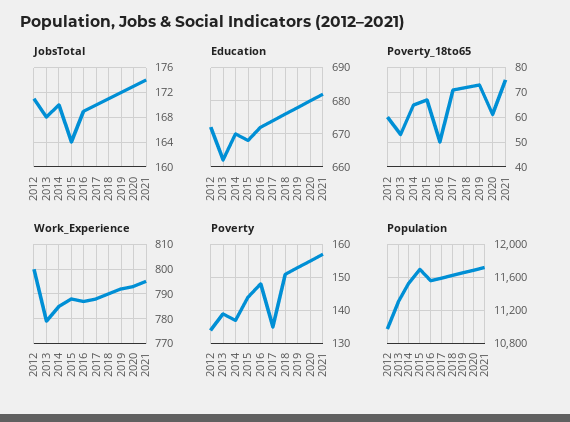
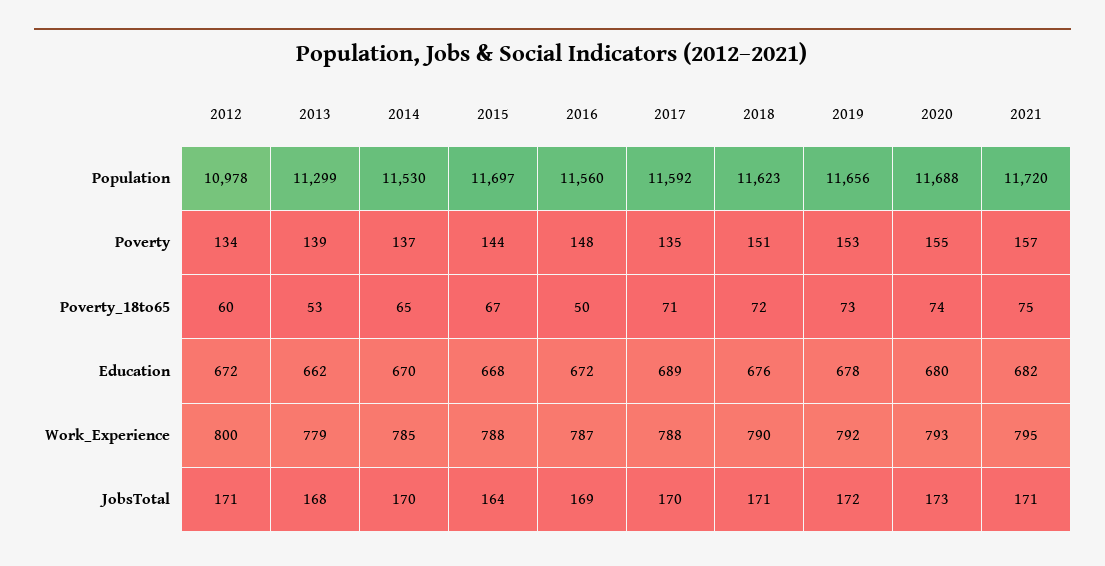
  {
    "JobsTotal": {
      "2012": 171,
      "2013": 168,
      "2014": 170,
      "2015": 164,
      "2016": 169,
      "2017": 170,
      "2018": 171,
      "2019": 172,
      "2020": 173,
-     "2021": 174
+     "2021": 171
    },
    "Education": {
      "2012": 672,
      "2013": 662,
      "2014": 670,
      "2015": 668,
      "2016": 672,
-     "2017": 675,
+     "2017": 689,
      "2018": 676,
      "2019": 678,
      "2020": 680,
      "2021": 682
    },
    "Poverty_18to65": {
      "2012": 60,
      "2013": 53,
      "2014": 65,
      "2015": 67,
      "2016": 50,
      "2017": 71,
      "2018": 72,
      "2019": 73,
-     "2020": 60,
+     "2020": 74,
      "2021": 75
    },
    "Work_Experience": {
      "2012": 800,
      "2013": 779,
      "2014": 785,
      "2015": 788,
      "2016": 787,
      "2017": 788,
      "2018": 790,
      "2019": 792,
      "2020": 793,
      "2021": 795
    },
    "Poverty": {
      "2012": 134,
      "2013": 139,
      "2014": 137,
      "2015": 144,
      "2016": 148,
      "2017": 135,
      "2018": 151,
      "2019": 153,
      "2020": 155,
      "2021": 157
    },
    "Population": {
      "2012": 10978,
      "2013": 11299,
      "2014": 11530,
      "2015": 11697,
      "2016": 11560,
      "2017": 11592,
      "2018": 11623,
      "2019": 11656,
      "2020": 11688,
      "2021": 11720
    }
  }

